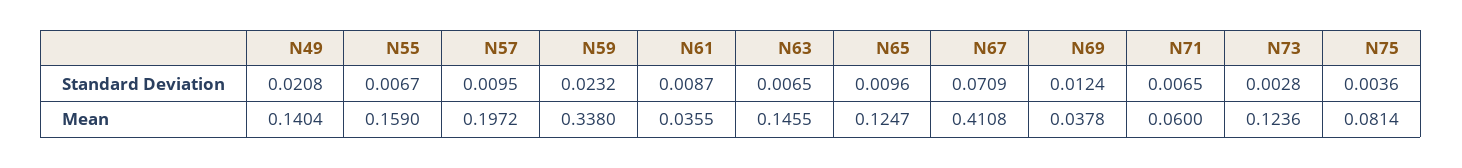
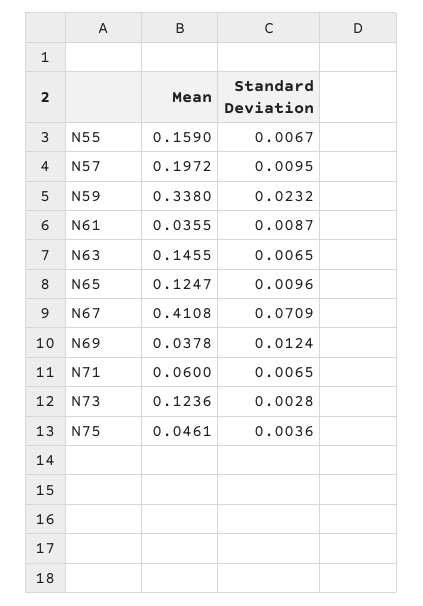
  {
-   "N49": {
-     "Standard Deviation": 0.0208,
-     "Mean": 0.1404
-   },
    "N55": {
      "Standard Deviation": 0.0067,
      "Mean": 0.159
    },
    "N57": {
      "Standard Deviation": 0.0095,
      "Mean": 0.1972
    },
    "N59": {
      "Standard Deviation": 0.0232,
      "Mean": 0.338
    },
    "N61": {
      "Standard Deviation": 0.0087,
      "Mean": 0.0355
    },
    "N63": {
      "Standard Deviation": 0.0065,
      "Mean": 0.1455
    },
    "N65": {
      "Standard Deviation": 0.0096,
      "Mean": 0.1247
    },
    "N67": {
      "Standard Deviation": 0.0709,
      "Mean": 0.4108
    },
    "N69": {
      "Standard Deviation": 0.0124,
      "Mean": 0.0378
    },
    "N71": {
      "Standard Deviation": 0.0065,
      "Mean": 0.06
    },
    "N73": {
      "Standard Deviation": 0.0028,
      "Mean": 0.1236
    },
    "N75": {
      "Standard Deviation": 0.0036,
-     "Mean": 0.0814
+     "Mean": 0.0461
    }
  }

